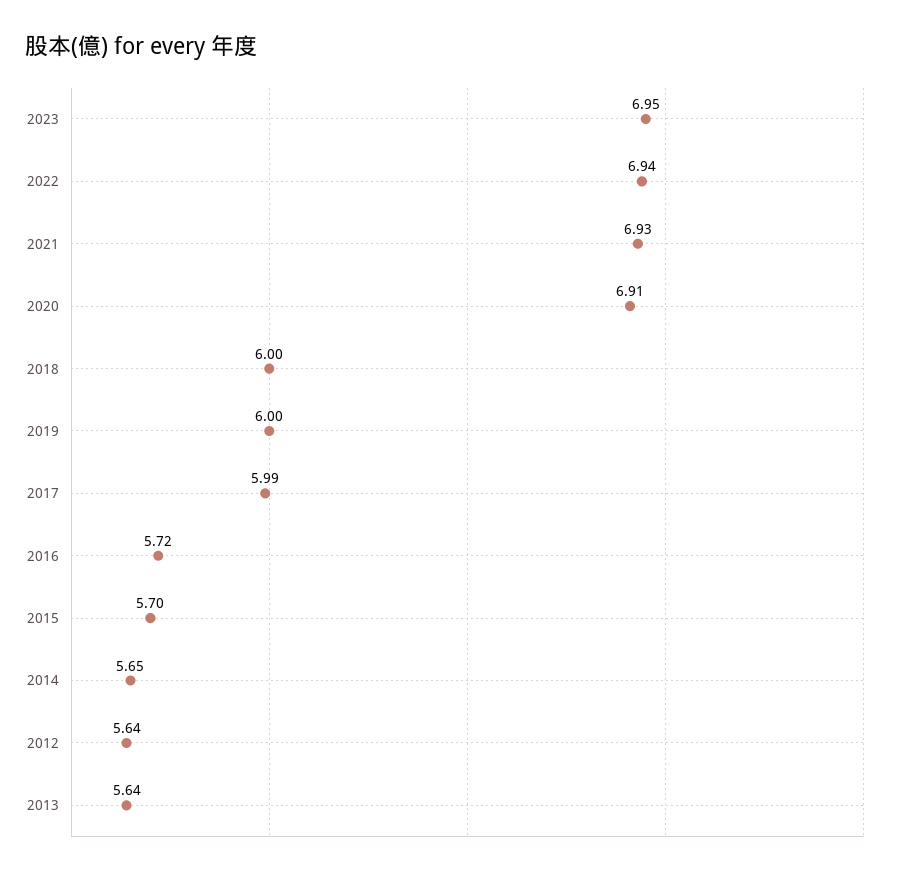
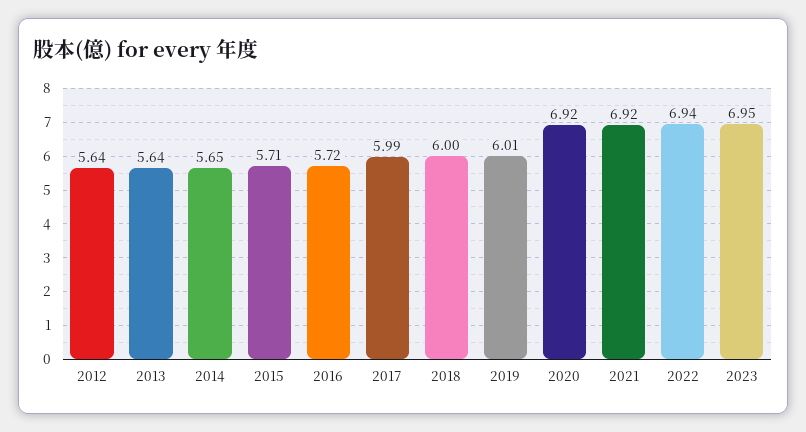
  {
    "2023": 6.95,
    "2022": 6.94,
-   "2021": 6.93,
+   "2021": 6.92,
-   "2020": 6.91,
+   "2020": 6.92,
    "2018": 6,
-   "2019": 6,
+   "2019": 6.01,
    "2017": 5.99,
    "2016": 5.72,
-   "2015": 5.7,
+   "2015": 5.71,
    "2014": 5.65,
    "2012": 5.64,
    "2013": 5.64
  }

